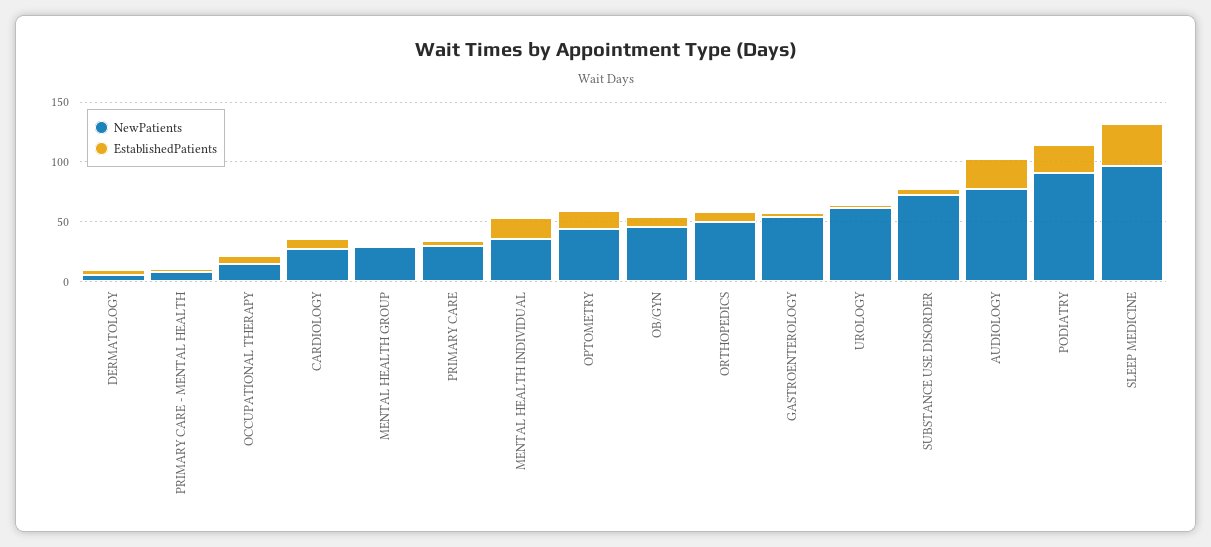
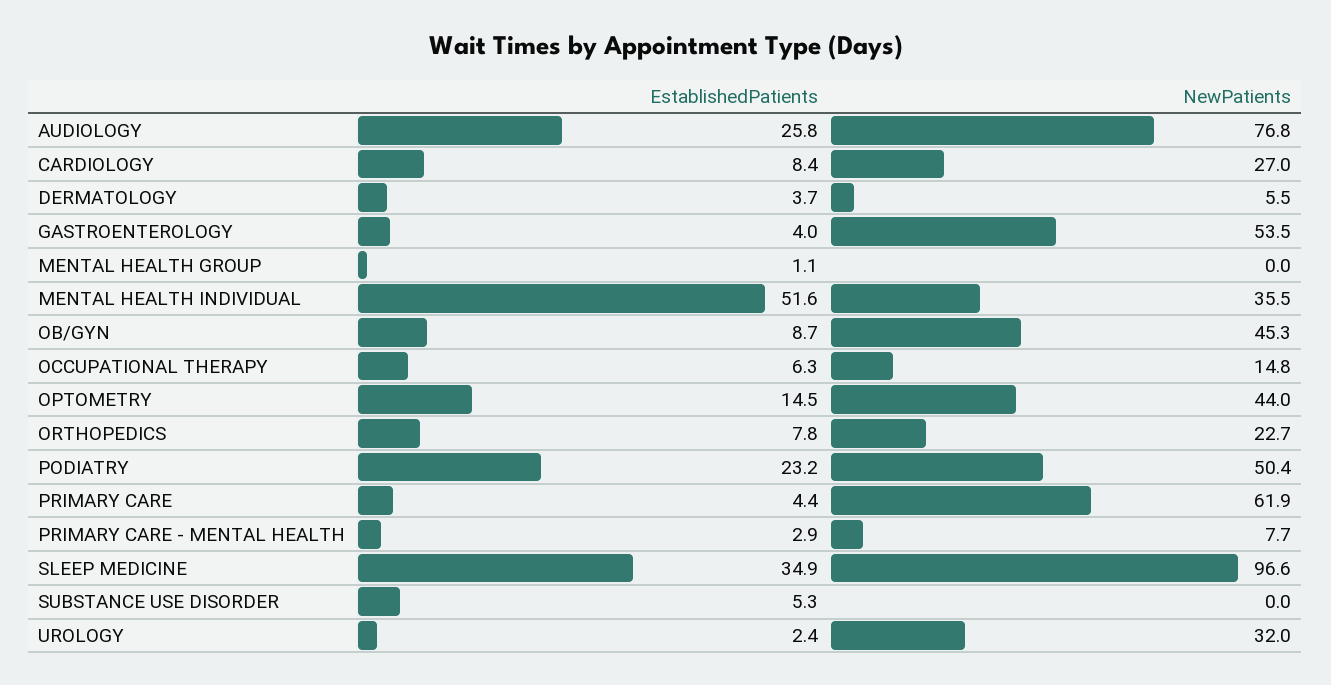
  {
    "NewPatients": {
      "DERMATOLOGY": 5.5,
      "PRIMARY CARE - MENTAL HEALTH": 7.7,
      "OCCUPATIONAL THERAPY": 14.8,
      "CARDIOLOGY": 27,
-     "MENTAL HEALTH GROUP": 30,
+     "MENTAL HEALTH GROUP": 0,
-     "PRIMARY CARE": 30,
+     "PRIMARY CARE": 61.9,
      "MENTAL HEALTH INDIVIDUAL": 35.5,
      "OPTOMETRY": 44,
      "OB/GYN": 45.3,
-     "ORTHOPEDICS": 50,
+     "ORTHOPEDICS": 22.7,
      "GASTROENTEROLOGY": 53.5,
-     "UROLOGY": 60,
+     "UROLOGY": 32,
-     "SUBSTANCE USE DISORDER": 70,
+     "SUBSTANCE USE DISORDER": 0,
      "AUDIOLOGY": 76.8,
-     "PODIATRY": 90,
+     "PODIATRY": 50.4,
      "SLEEP MEDICINE": 96.6
    },
    "EstablishedPatients": {
      "DERMATOLOGY": 3.7,
      "PRIMARY CARE - MENTAL HEALTH": 2.9,
      "OCCUPATIONAL THERAPY": 6.3,
      "CARDIOLOGY": 8.4,
      "MENTAL HEALTH GROUP": 1.1,
      "PRIMARY CARE": 4.4,
-     "MENTAL HEALTH INDIVIDUAL": 20,
+     "MENTAL HEALTH INDIVIDUAL": 51.6,
      "OPTOMETRY": 14.5,
      "OB/GYN": 8.7,
      "ORTHOPEDICS": 7.8,
      "GASTROENTEROLOGY": 4,
      "UROLOGY": 2.4,
      "SUBSTANCE USE DISORDER": 5.3,
      "AUDIOLOGY": 25.8,
      "PODIATRY": 23.2,
      "SLEEP MEDICINE": 34.9
    }
  }

